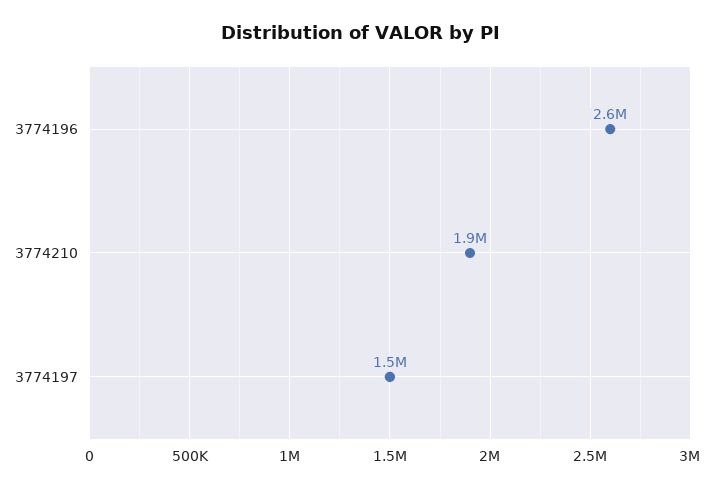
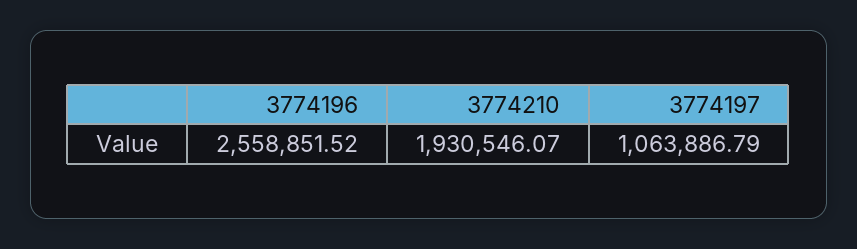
  {
    "3774196": 2558851.52,
    "3774210": 1930546.07,
-   "3774197": 1500000
+   "3774197": 1063886.79
  }

